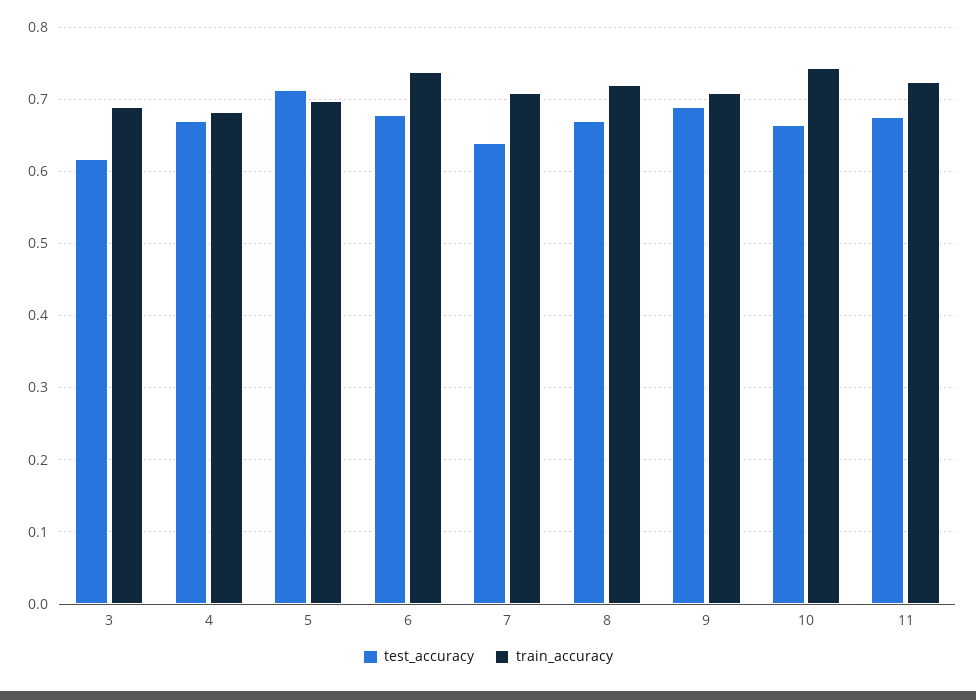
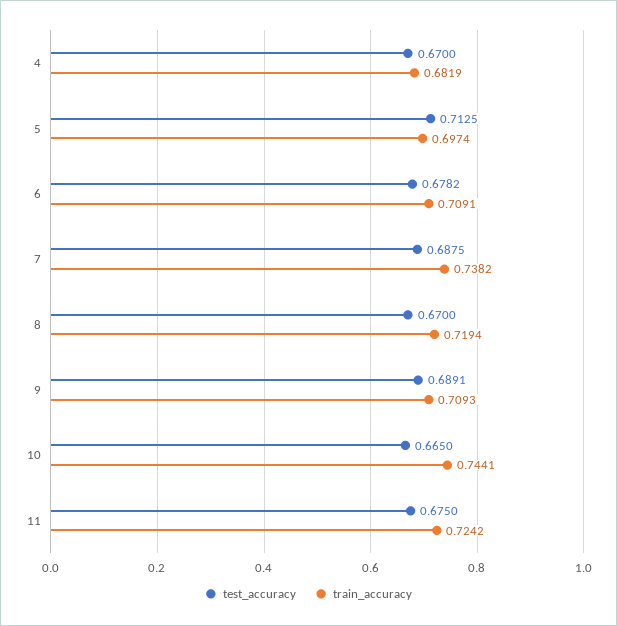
  {
    "test_accuracy": {
-     "3": 0.62,
      "4": 0.67,
      "5": 0.7125,
      "6": 0.6782,
-     "7": 0.64,
+     "7": 0.6875,
      "8": 0.67,
      "9": 0.6891,
      "10": 0.665,
      "11": 0.675
    },
    "train_accuracy": {
-     "3": 0.69,
      "4": 0.6819,
      "5": 0.6974,
-     "6": 0.74,
+     "6": 0.7091,
-     "7": 0.71,
+     "7": 0.7382,
      "8": 0.7194,
      "9": 0.7093,
      "10": 0.7441,
      "11": 0.7242
    }
  }

